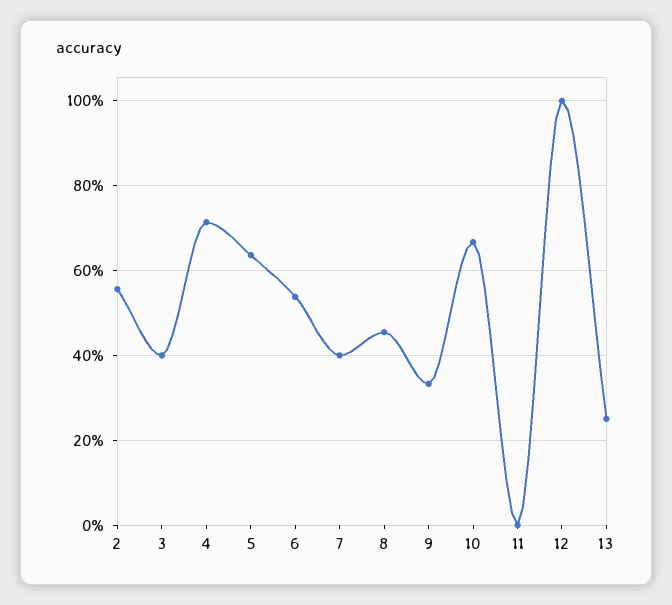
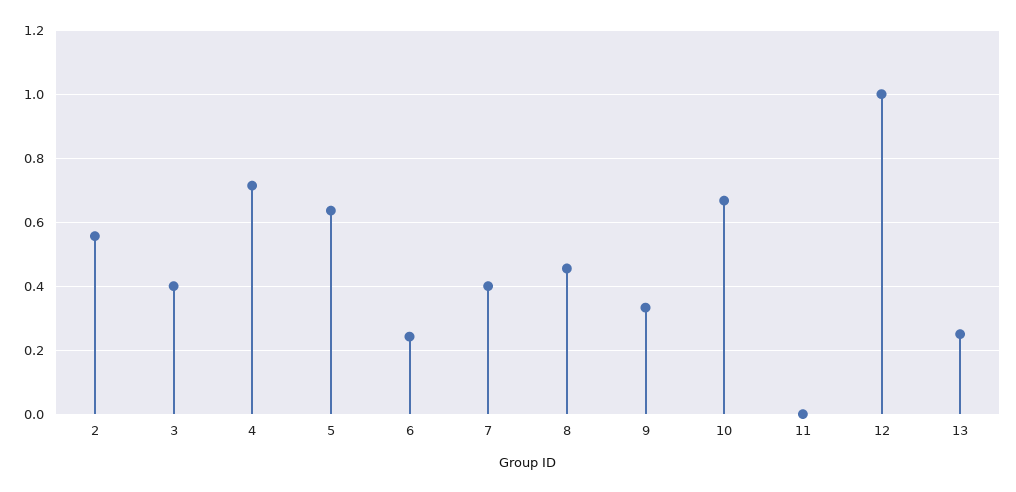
  {
    "2": 0.56,
    "3": 0.4,
    "4": 0.72,
    "5": 0.64,
-   "6": 0.54,
+   "6": 0.24,
    "7": 0.4,
    "8": 0.46,
    "9": 0.34,
    "10": 0.66,
    "11": 0,
    "12": 1,
    "13": 0.26
  }

